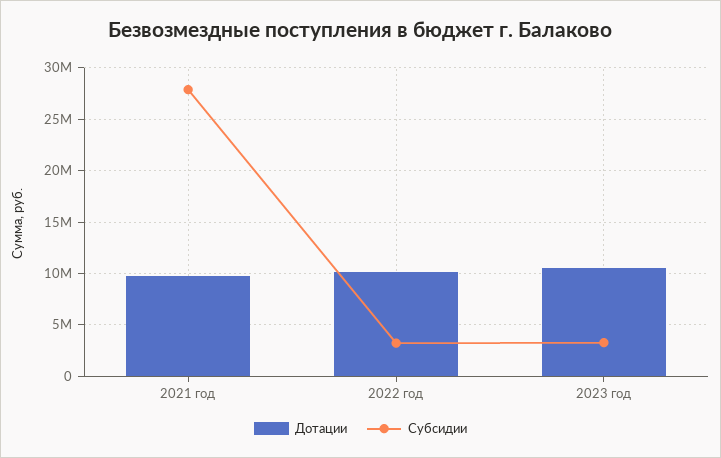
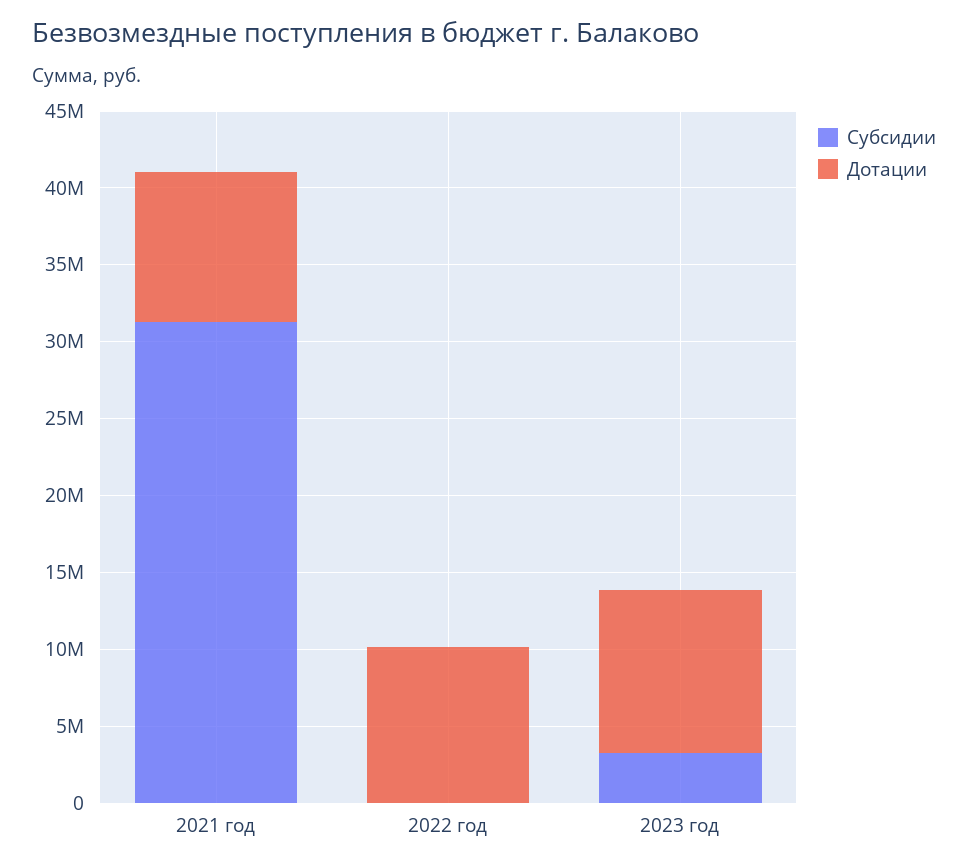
  {
    "Дотации": {
      "2021 год": 10000000,
      "2022 год": 10000000,
      "2023 год": 11000000
    },
    "Субсидии": {
-     "2021 год": 28000000,
+     "2021 год": 31000000,
-     "2022 год": 3000000,
+     "2022 год": 0,
      "2023 год": 3000000
    }
  }

